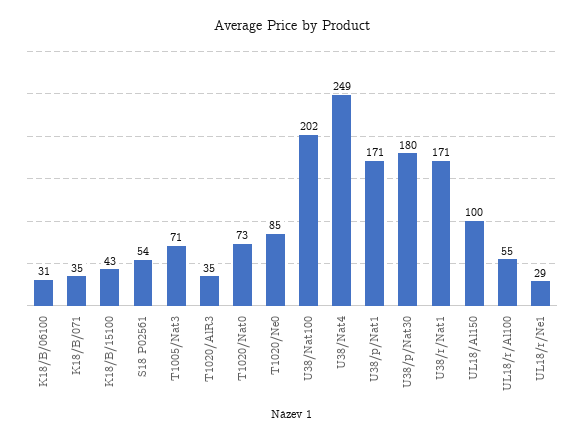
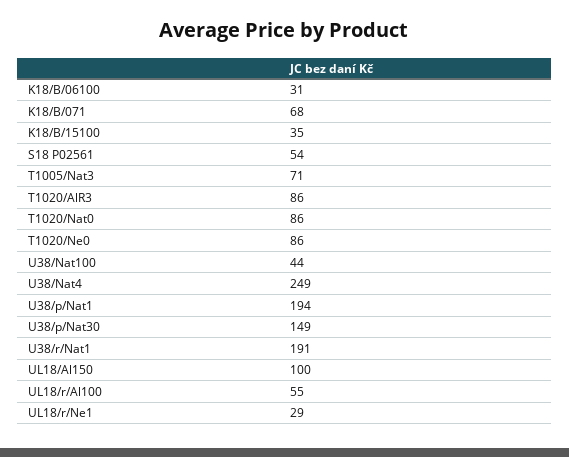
  {
    "K18/B/06100": 31,
-   "K18/B/071": 35,
+   "K18/B/071": 68,
-   "K18/B/15100": 43,
+   "K18/B/15100": 35,
    "S18 P02561": 54,
    "T1005/Nat3": 71,
-   "T1020/AlR3": 35,
+   "T1020/AlR3": 86,
-   "T1020/Nat0": 73,
+   "T1020/Nat0": 86,
-   "T1020/Ne0": 85,
+   "T1020/Ne0": 86,
-   "U38/Nat100": 202,
+   "U38/Nat100": 44,
    "U38/Nat4": 249,
-   "U38/p/Nat1": 171,
+   "U38/p/Nat1": 194,
-   "U38/p/Nat30": 180,
+   "U38/p/Nat30": 149,
-   "U38/r/Nat1": 171,
+   "U38/r/Nat1": 191,
    "UL18/Al150": 100,
    "UL18/r/Al100": 55,
    "UL18/r/Ne1": 29
  }

